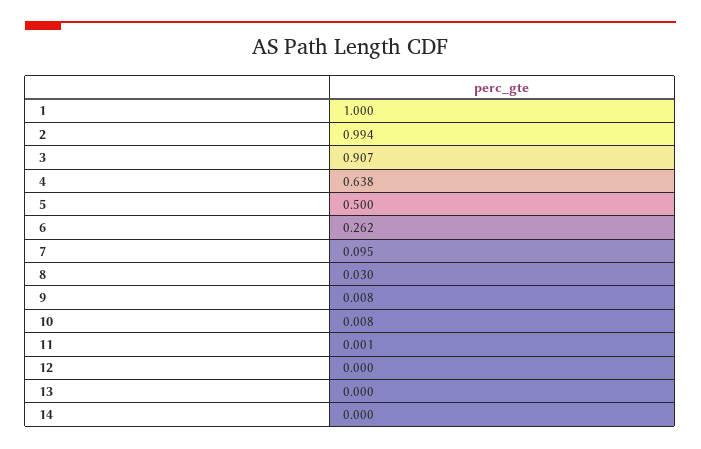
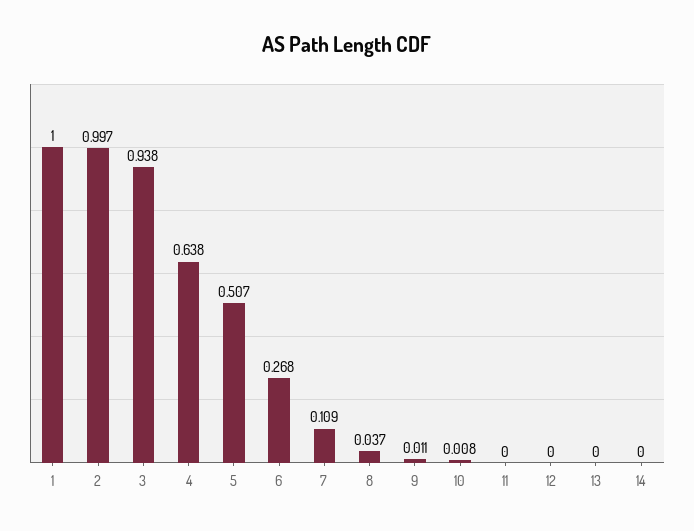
  {
    "1": 1,
-   "2": 0.994,
+   "2": 0.997,
-   "3": 0.907,
+   "3": 0.938,
    "4": 0.638,
-   "5": 0.5,
+   "5": 0.507,
-   "6": 0.262,
+   "6": 0.268,
-   "7": 0.095,
+   "7": 0.109,
-   "8": 0.03,
+   "8": 0.037,
-   "9": 0.008,
+   "9": 0.011,
    "10": 0.008,
-   "11": 0.001,
+   "11": 0,
    "12": 0,
    "13": 0,
    "14": 0
  }

